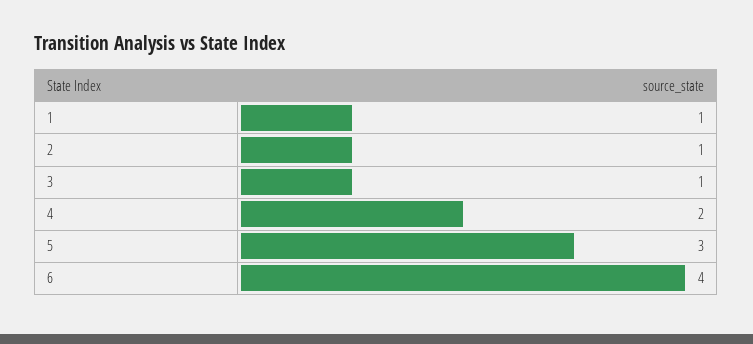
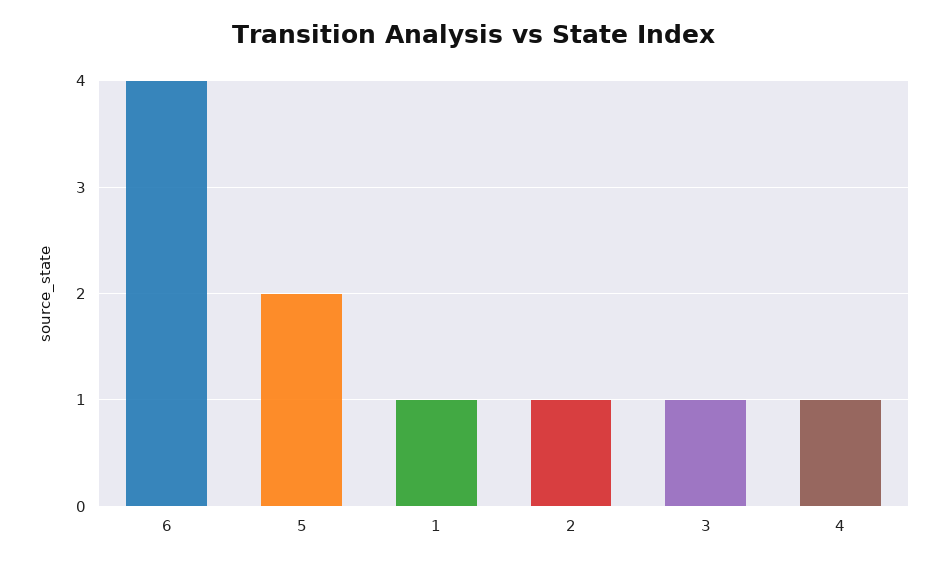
  {
    "1": 1,
    "2": 1,
    "3": 1,
-   "4": 2,
+   "4": 1,
-   "5": 3,
+   "5": 2,
    "6": 4
  }

